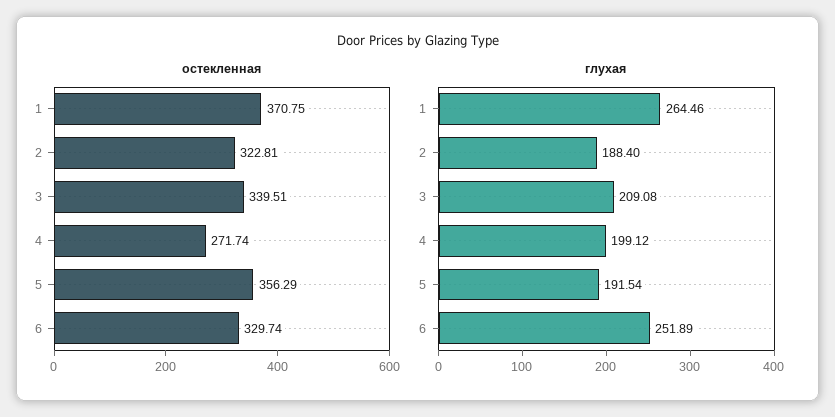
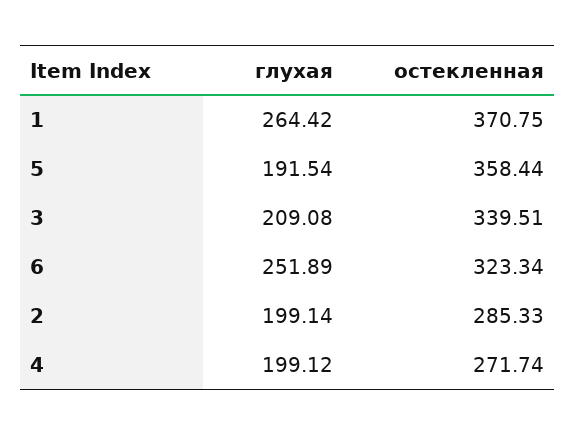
  {
    "остекленная": {
      "1": 370.75,
-     "2": 322.81,
+     "2": 285.33,
      "3": 339.51,
      "4": 271.74,
-     "5": 356.29,
+     "5": 358.44,
-     "6": 329.74
+     "6": 323.34
    },
    "глухая": {
-     "1": 264.46,
+     "1": 264.42,
-     "2": 188.4,
+     "2": 199.14,
      "3": 209.08,
      "4": 199.12,
      "5": 191.54,
      "6": 251.89
    }
  }

